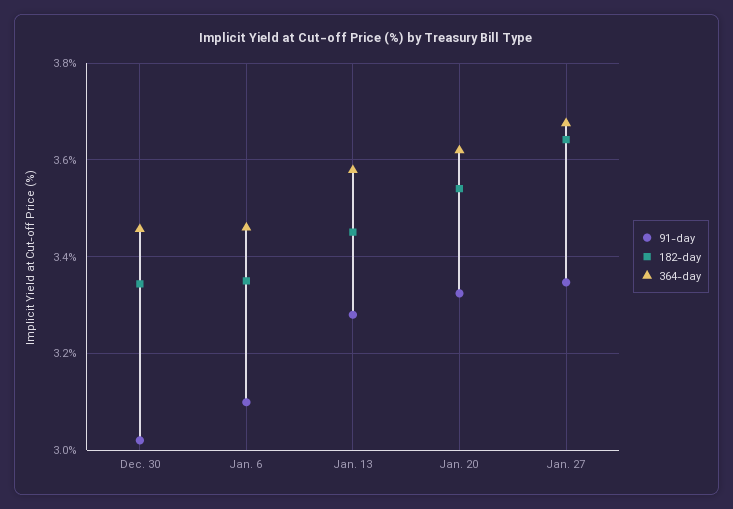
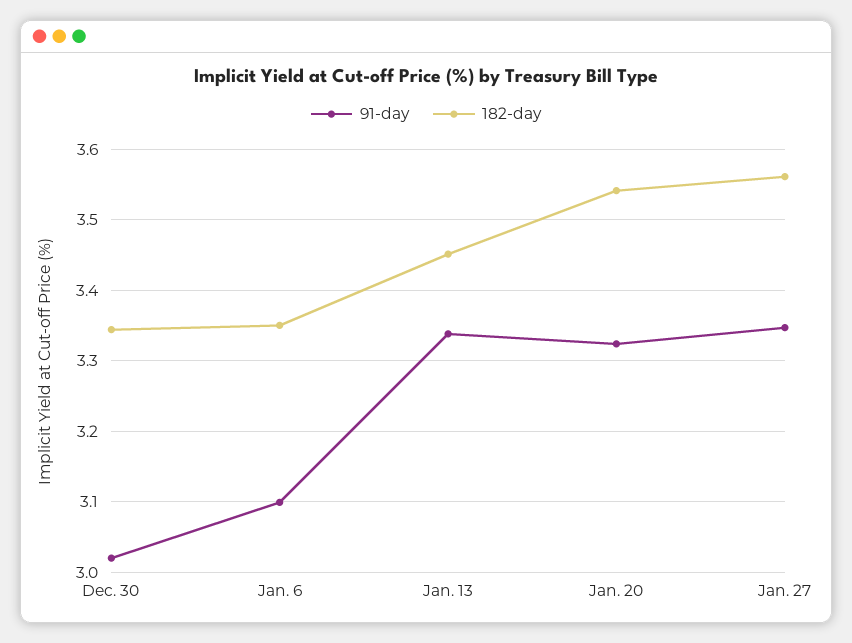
  {
    "91-day": {
      "Dec. 30": 3.02,
      "Jan. 6": 3.1,
-     "Jan. 13": 3.28,
+     "Jan. 13": 3.34,
      "Jan. 20": 3.32,
      "Jan. 27": 3.35
    },
    "182-day": {
      "Dec. 30": 3.34,
      "Jan. 6": 3.35,
      "Jan. 13": 3.45,
      "Jan. 20": 3.54,
-     "Jan. 27": 3.64
+     "Jan. 27": 3.56
-   },
+   }
-   "364-day": {
-     "Dec. 30": 3.46,
-     "Jan. 6": 3.46,
-     "Jan. 13": 3.58,
-     "Jan. 20": 3.62,
-     "Jan. 27": 3.68
-   }
  }

